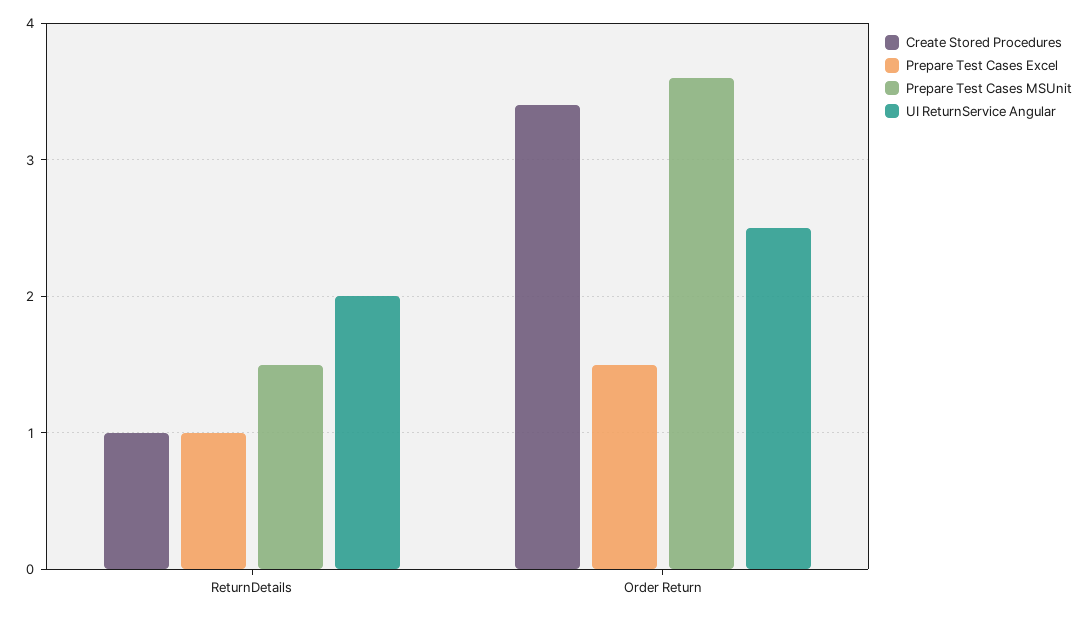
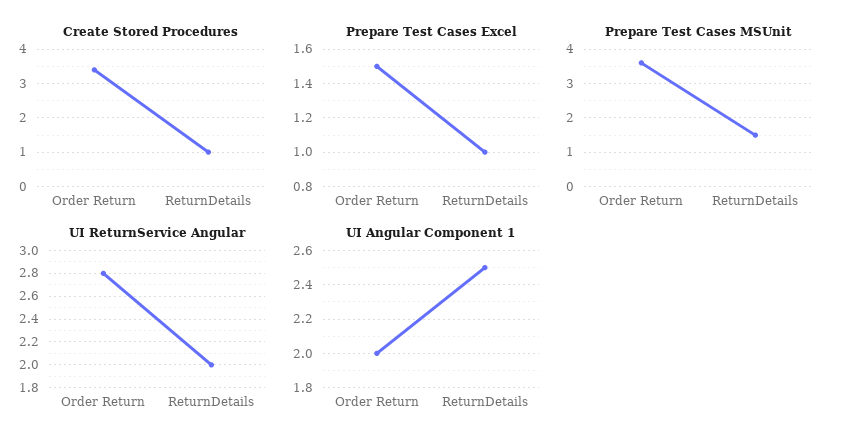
  {
    "Create Stored Procedures": {
      "ReturnDetails": 1,
      "Order Return": 3.4
    },
    "Prepare Test Cases Excel": {
      "ReturnDetails": 1,
      "Order Return": 1.5
    },
    "Prepare Test Cases MSUnit": {
      "ReturnDetails": 1.5,
      "Order Return": 3.6
    },
    "UI ReturnService Angular": {
      "ReturnDetails": 2,
-     "Order Return": 2.5
+     "Order Return": 2.8
-   }
+   },
+   "UI Angular Component 1": {
+     "Order Return": 2,
+     "ReturnDetails": 2.5
+   }
  }

